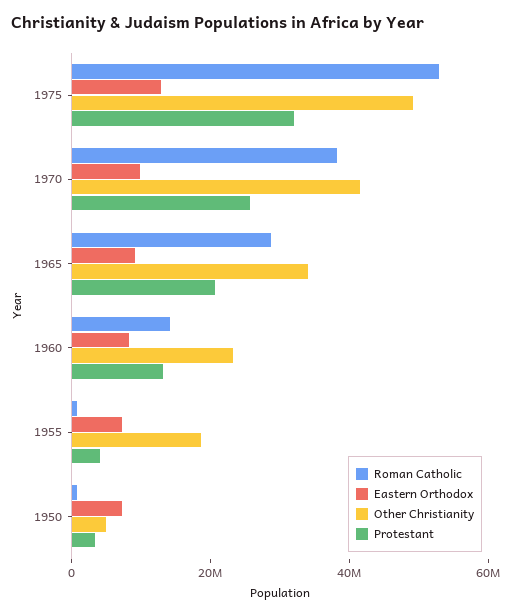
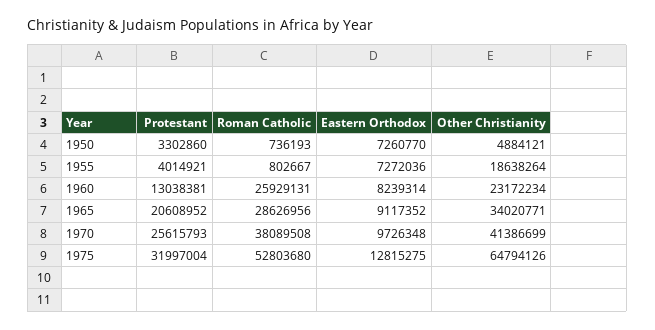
  {
    "Roman Catholic": {
      "1975": 52803680,
      "1970": 38089508,
      "1965": 28626956,
-     "1960": 15000000,
+     "1960": 25929131,
      "1955": 802667,
      "1950": 736193
    },
    "Eastern Orthodox": {
      "1975": 12815275,
      "1970": 9726348,
      "1965": 9117352,
      "1960": 8239314,
      "1955": 7272036,
      "1950": 7260770
    },
    "Other Christianity": {
-     "1975": 50000000,
+     "1975": 64794126,
      "1970": 41386699,
      "1965": 34020771,
      "1960": 23172234,
      "1955": 18638264,
      "1950": 4884121
    },
    "Protestant": {
      "1975": 31997004,
      "1970": 25615793,
      "1965": 20608952,
      "1960": 13038381,
      "1955": 4014921,
      "1950": 3302860
    }
  }

